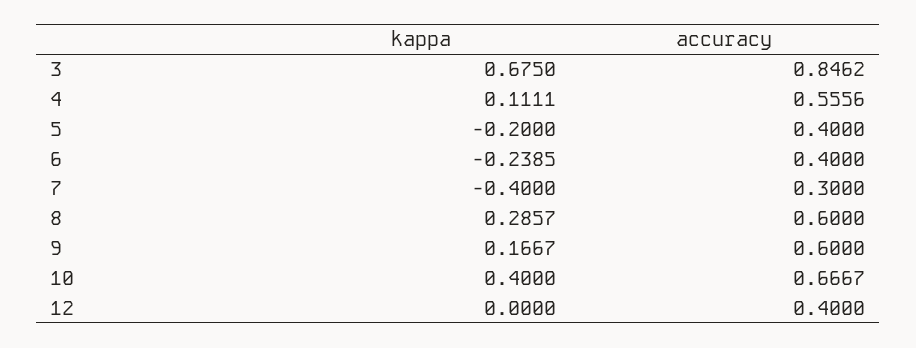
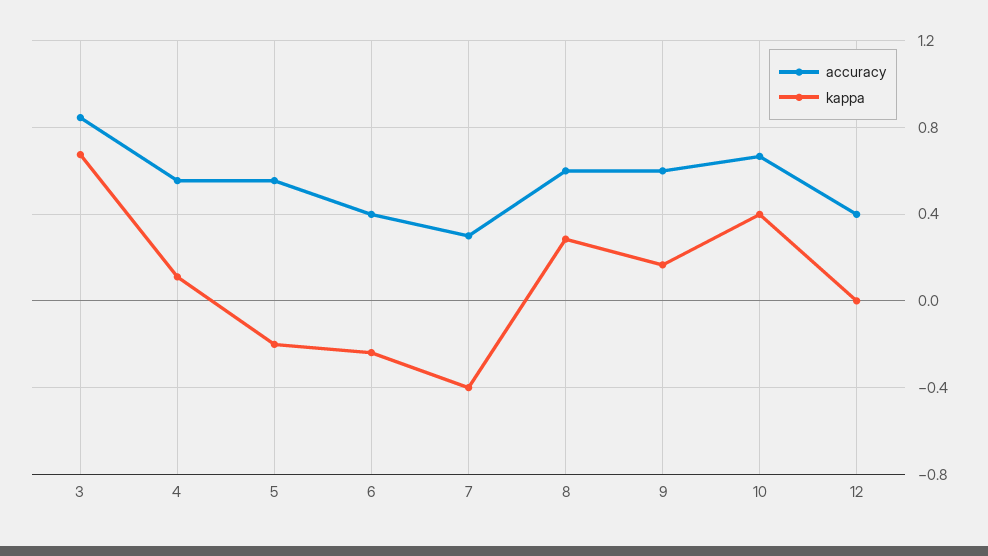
  {
    "kappa": {
      "3": 0.675,
      "4": 0.1111,
      "5": -0.2,
      "6": -0.2385,
      "7": -0.4,
      "8": 0.2857,
      "9": 0.1667,
      "10": 0.4,
      "12": 0
    },
    "accuracy": {
      "3": 0.8462,
      "4": 0.5556,
-     "5": 0.4,
+     "5": 0.55,
      "6": 0.4,
      "7": 0.3,
      "8": 0.6,
      "9": 0.6,
      "10": 0.6667,
      "12": 0.4
    }
  }

